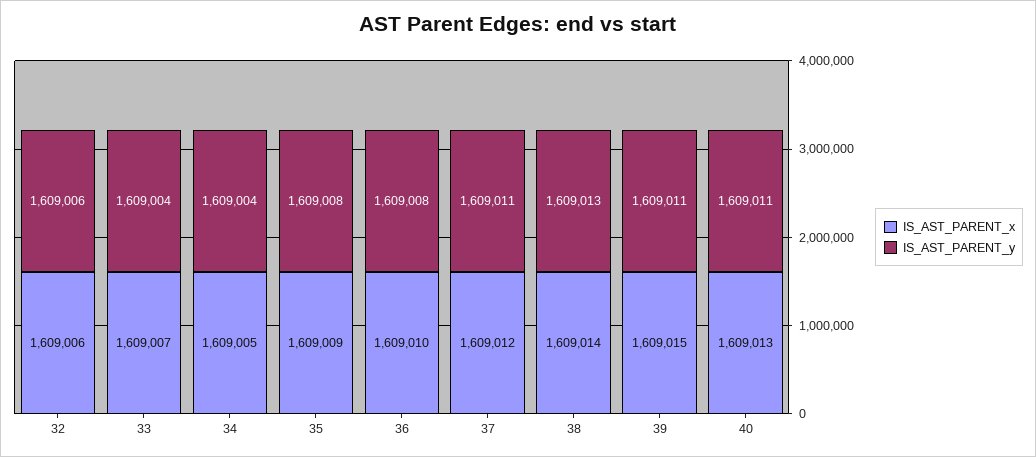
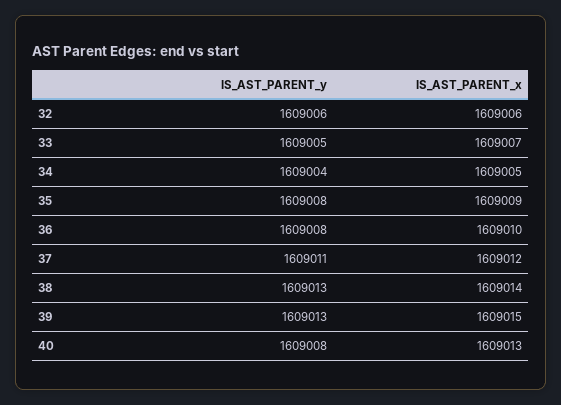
  {
    "IS_AST_PARENT_x": {
      "32": 1609006,
      "33": 1609007,
      "34": 1609005,
      "35": 1609009,
      "36": 1609010,
      "37": 1609012,
      "38": 1609014,
      "39": 1609015,
      "40": 1609013
    },
    "IS_AST_PARENT_y": {
      "32": 1609006,
-     "33": 1609004,
+     "33": 1609005,
      "34": 1609004,
      "35": 1609008,
      "36": 1609008,
      "37": 1609011,
      "38": 1609013,
-     "39": 1609011,
+     "39": 1609013,
-     "40": 1609011
+     "40": 1609008
    }
  }

